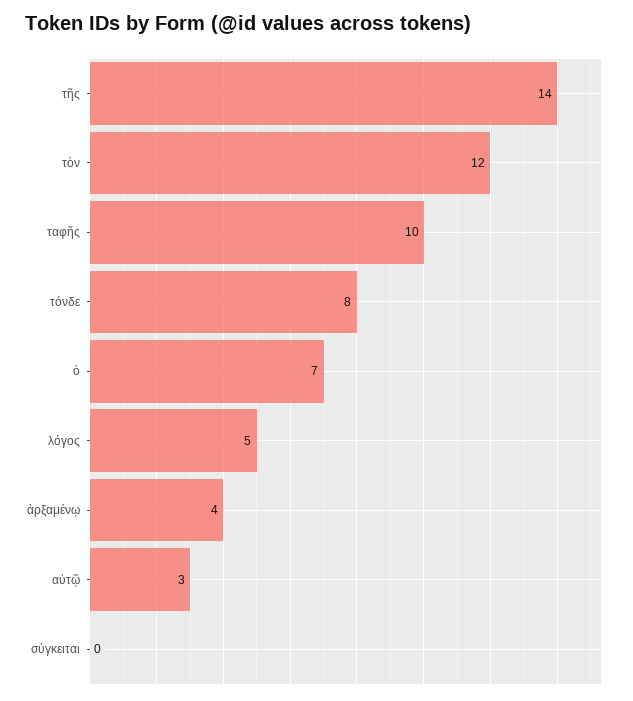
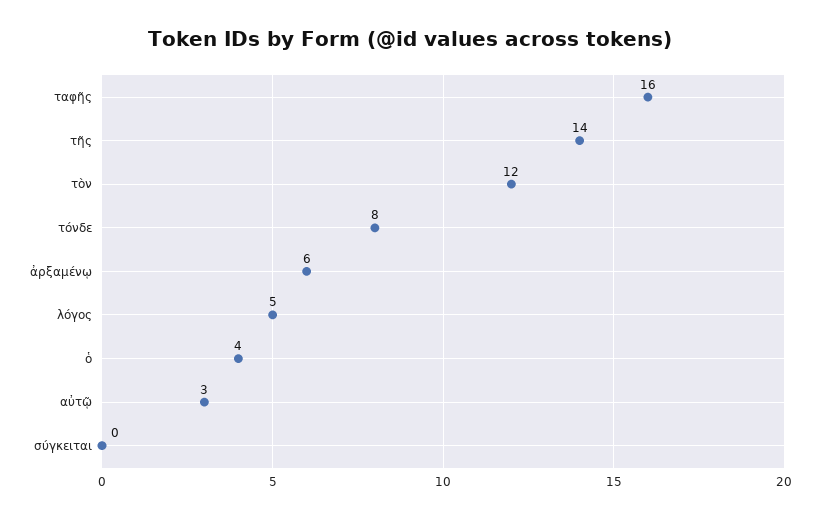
  {
    "τῆς": 14,
    "τὸν": 12,
-   "ταφῆς": 10,
+   "ταφῆς": 16,
    "τόνδε": 8,
-   "ὁ": 7,
+   "ὁ": 4,
    "λόγος": 5,
-   "ἀρξαμένῳ": 4,
+   "ἀρξαμένῳ": 6,
    "αὐτῷ": 3,
    "σύγκειται": 0
  }

